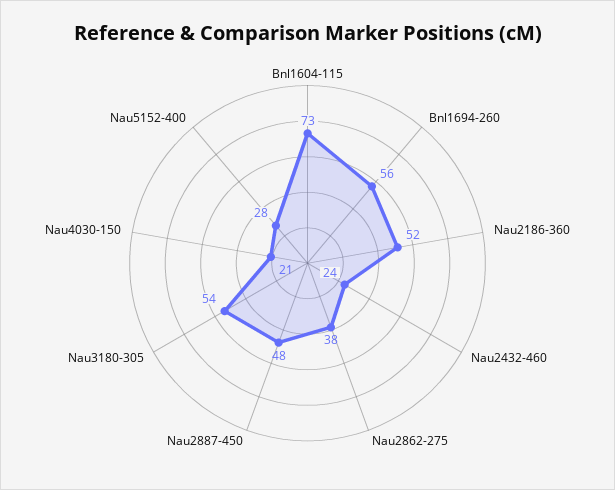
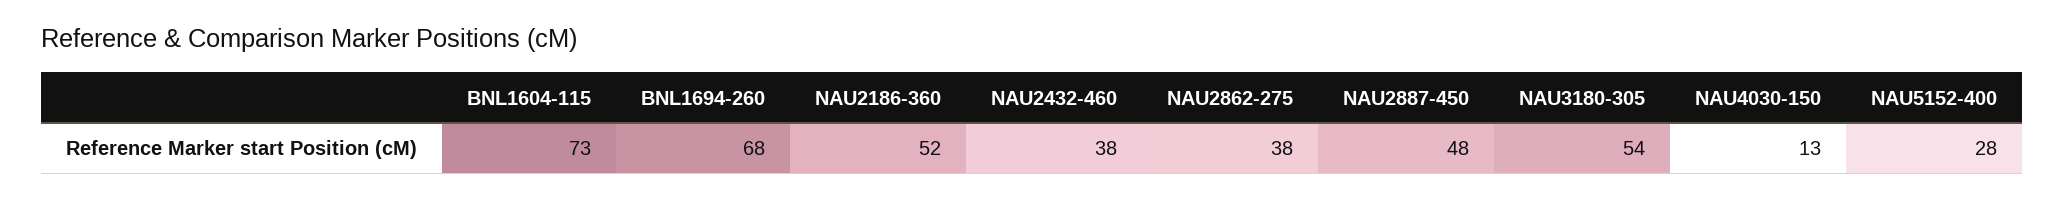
  {
    "Bnl1604-115": 73,
-   "Bnl1694-260": 56,
+   "Bnl1694-260": 68,
    "Nau2186-360": 52,
-   "Nau2432-460": 24,
+   "Nau2432-460": 38,
    "Nau2862-275": 38,
    "Nau2887-450": 48,
    "Nau3180-305": 54,
-   "Nau4030-150": 21,
+   "Nau4030-150": 13,
    "Nau5152-400": 28
  }

